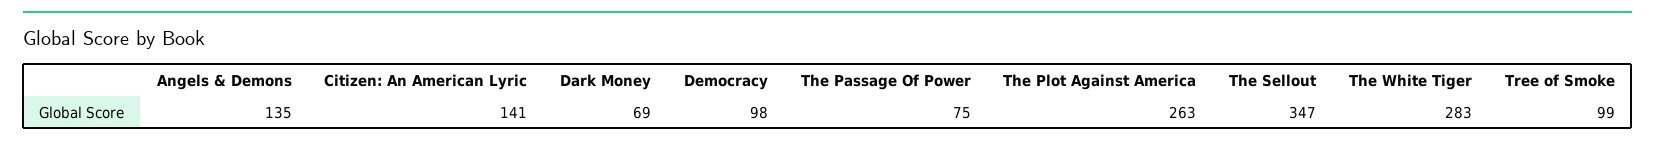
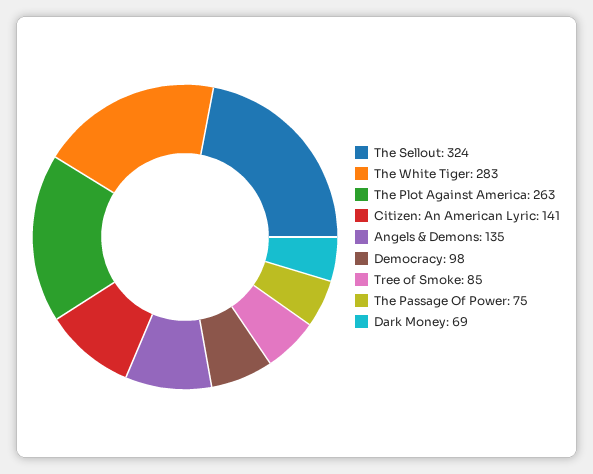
  {
    "Angels & Demons": 135,
    "Citizen: An American Lyric": 141,
    "Dark Money": 69,
    "Democracy": 98,
    "The Passage Of Power": 75,
    "The Plot Against America": 263,
-   "The Sellout": 347,
+   "The Sellout": 324,
    "The White Tiger": 283,
-   "Tree of Smoke": 99
+   "Tree of Smoke": 85
  }

